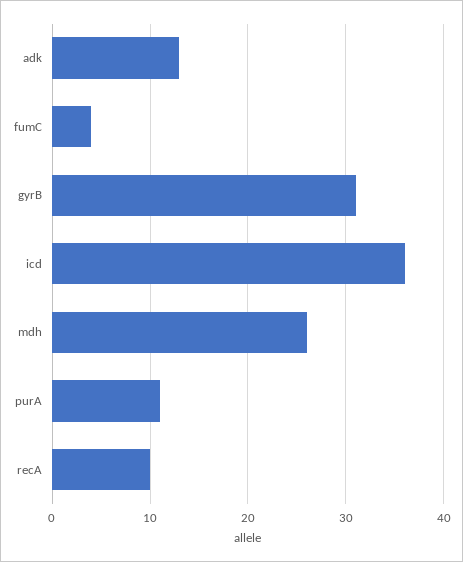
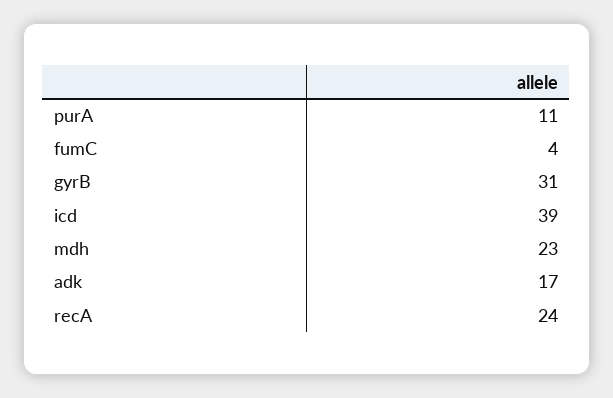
  {
-   "adk": 13,
+   "adk": 17,
    "fumC": 4,
    "gyrB": 31,
-   "icd": 36,
+   "icd": 39,
-   "mdh": 26,
+   "mdh": 23,
    "purA": 11,
-   "recA": 10
+   "recA": 24
  }

